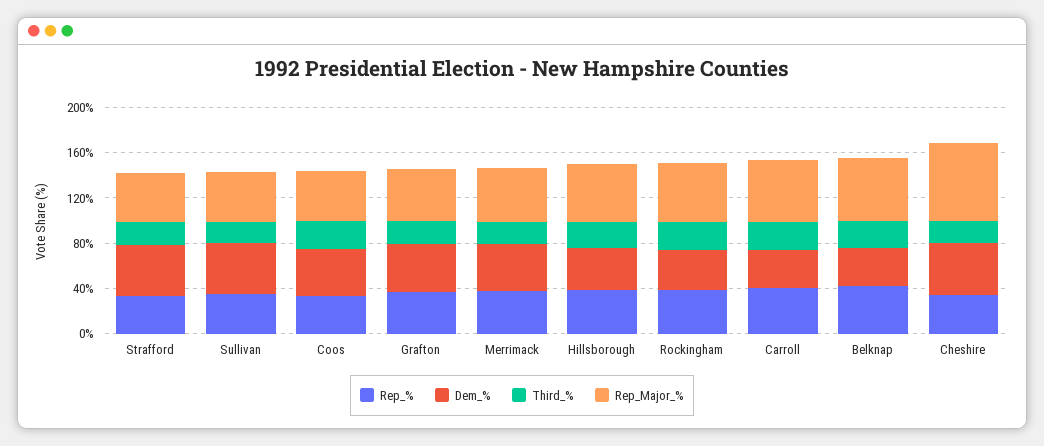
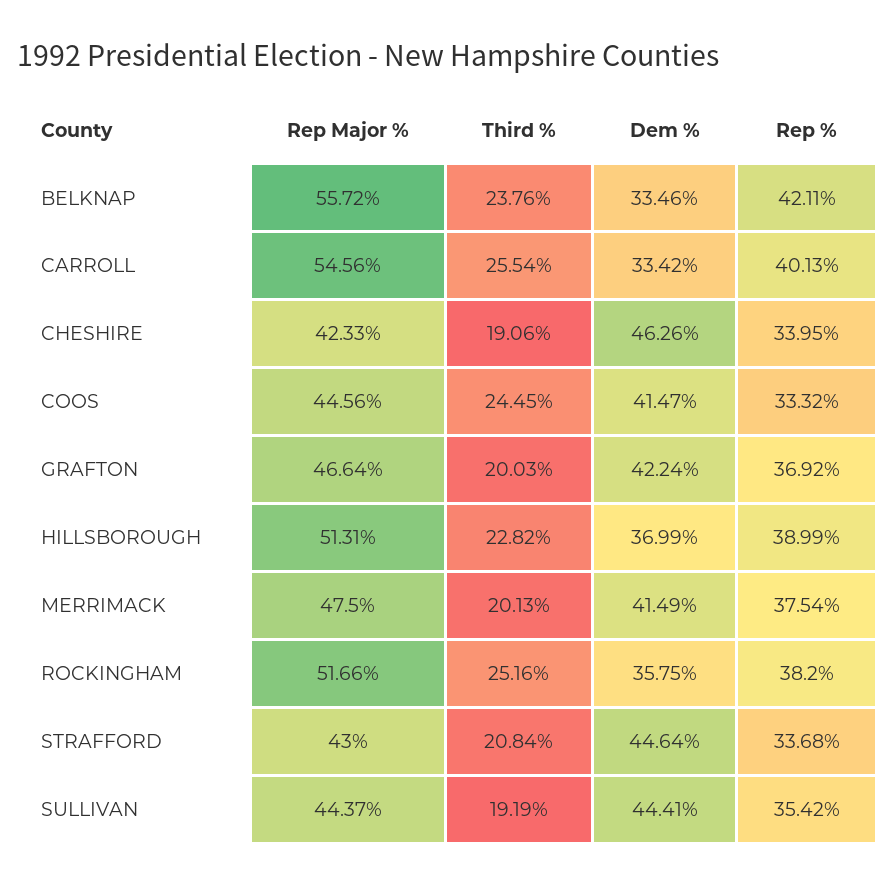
  {
    "Rep_%": {
      "Strafford": 33.68,
      "Sullivan": 35.42,
      "Coos": 33.32,
      "Grafton": 36.92,
      "Merrimack": 37.54,
      "Hillsborough": 38.99,
      "Rockingham": 38.2,
      "Carroll": 40.13,
      "Belknap": 42.11,
      "Cheshire": 33.95
    },
    "Dem_%": {
      "Strafford": 44.64,
      "Sullivan": 44.41,
      "Coos": 41.47,
      "Grafton": 42.24,
      "Merrimack": 41.49,
      "Hillsborough": 36.99,
      "Rockingham": 35.75,
      "Carroll": 33.42,
      "Belknap": 33.46,
      "Cheshire": 46.26
    },
    "Third_%": {
      "Strafford": 20.84,
      "Sullivan": 19.19,
      "Coos": 24.45,
      "Grafton": 20.03,
      "Merrimack": 20.13,
      "Hillsborough": 22.82,
      "Rockingham": 25.16,
      "Carroll": 25.54,
      "Belknap": 23.76,
      "Cheshire": 19.06
    },
    "Rep_Major_%": {
      "Strafford": 43,
      "Sullivan": 44.37,
      "Coos": 44.56,
      "Grafton": 46.64,
      "Merrimack": 47.5,
      "Hillsborough": 51.31,
      "Rockingham": 51.66,
      "Carroll": 54.56,
      "Belknap": 55.72,
-     "Cheshire": 70
+     "Cheshire": 42.33
    }
  }

